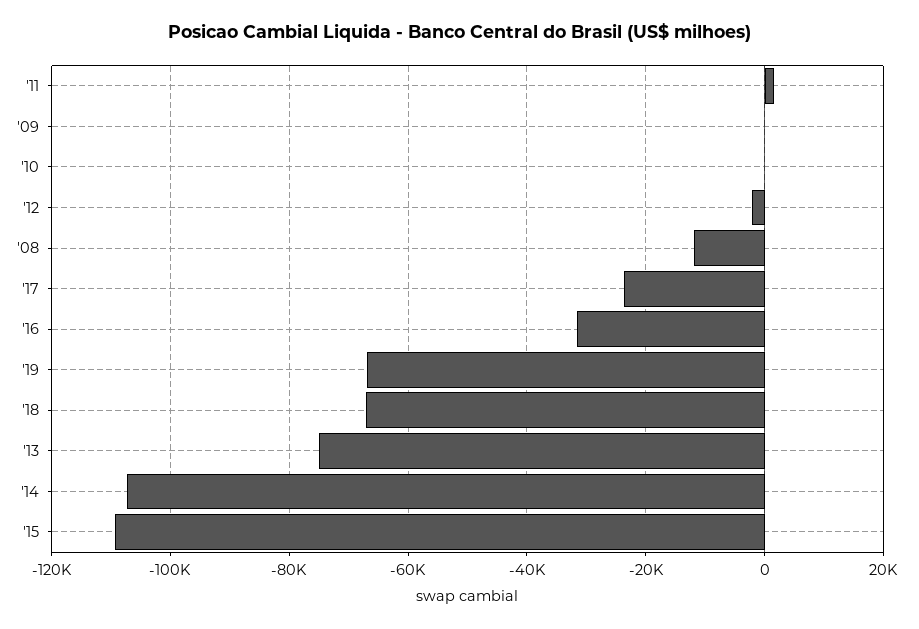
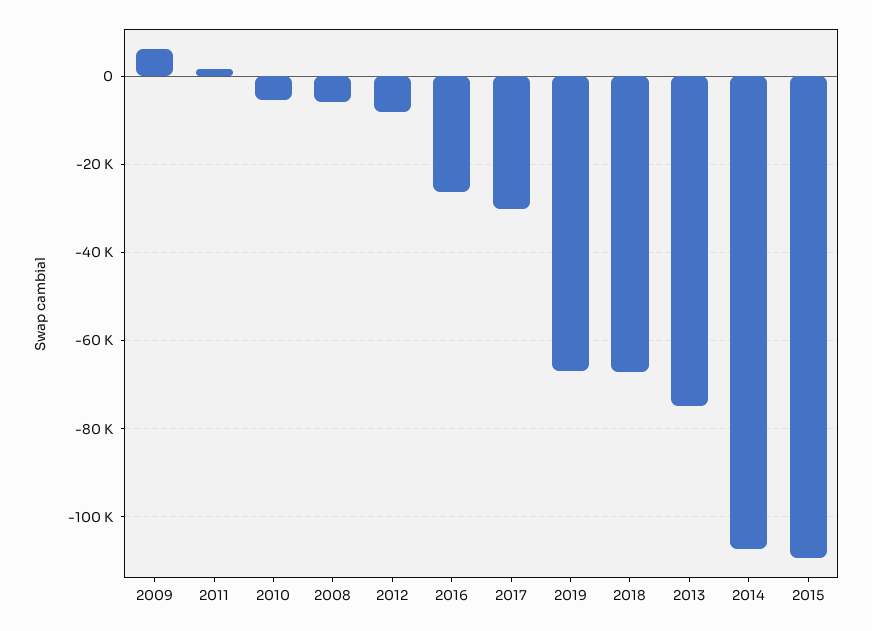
  {
    "'11": 2000,
-   "'09": 0,
+   "'09": 6000,
-   "'10": 0,
+   "'10": -6000,
-   "'12": -2000,
+   "'12": -8000,
-   "'08": -12000,
+   "'08": -6000,
-   "'17": -24000,
+   "'17": -30000,
-   "'16": -32000,
+   "'16": -26000,
    "'19": -66000,
    "'18": -68000,
    "'13": -74000,
    "'14": -108000,
    "'15": -110000
  }

